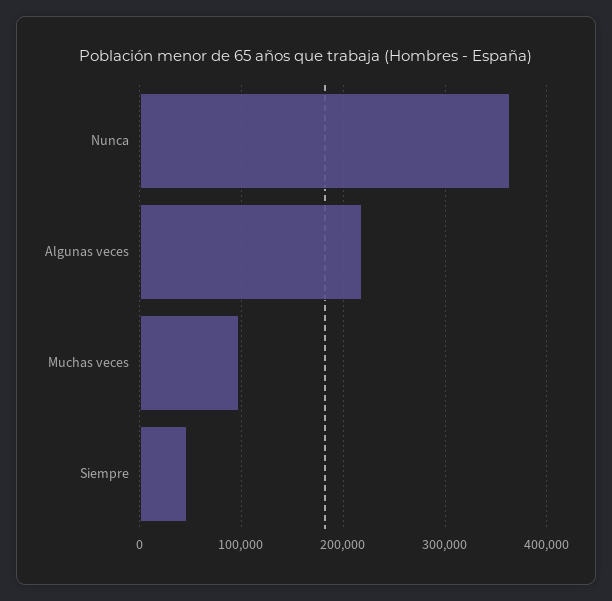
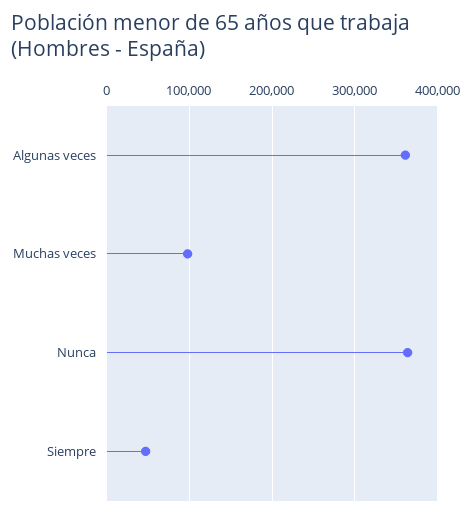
  {
    "Nunca": 360000,
-   "Algunas veces": 220000,
+   "Algunas veces": 360000,
    "Muchas veces": 100000,
    "Siempre": 50000
  }

